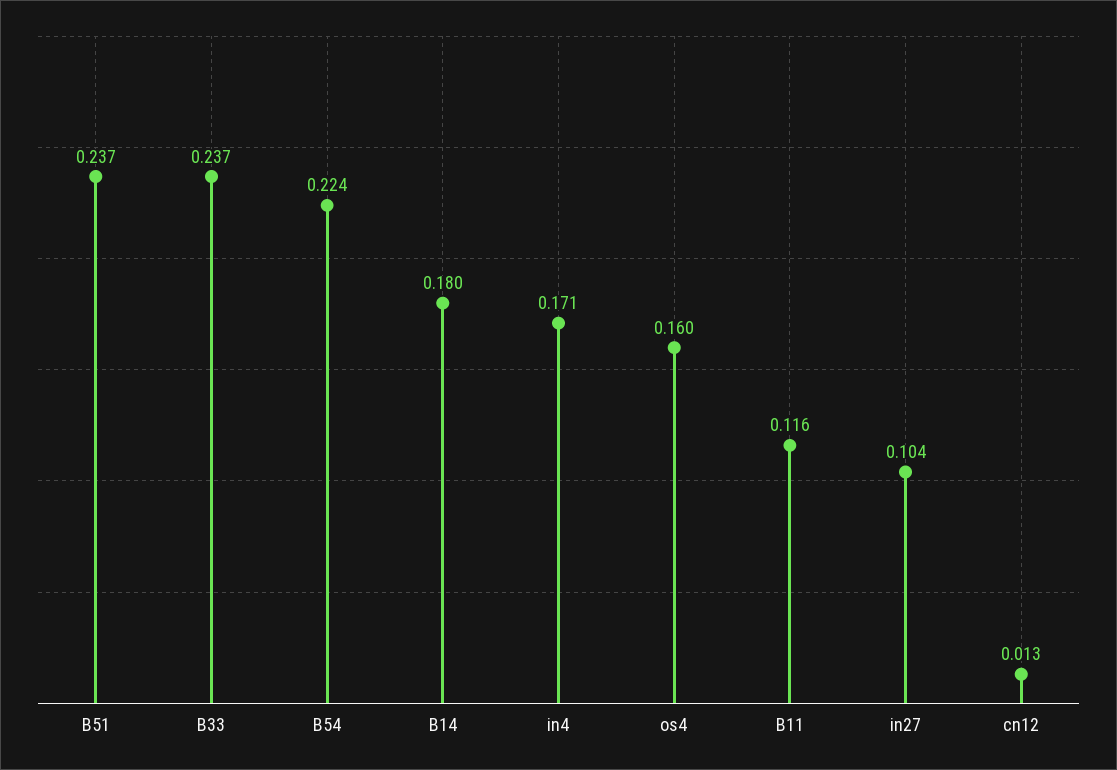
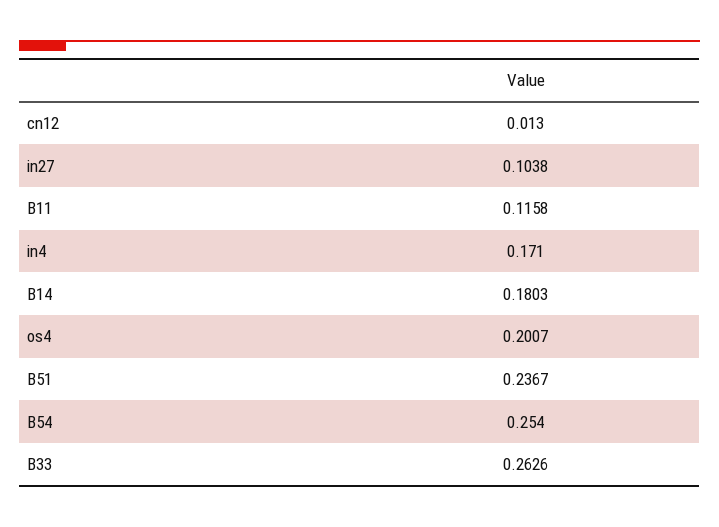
  {
    "B51": 0.2367,
-   "B33": 0.237,
+   "B33": 0.2626,
-   "B54": 0.224,
+   "B54": 0.254,
    "B14": 0.1803,
    "in4": 0.171,
-   "os4": 0.16,
+   "os4": 0.2007,
    "B11": 0.1158,
    "in27": 0.1038,
    "cn12": 0.013
  }

